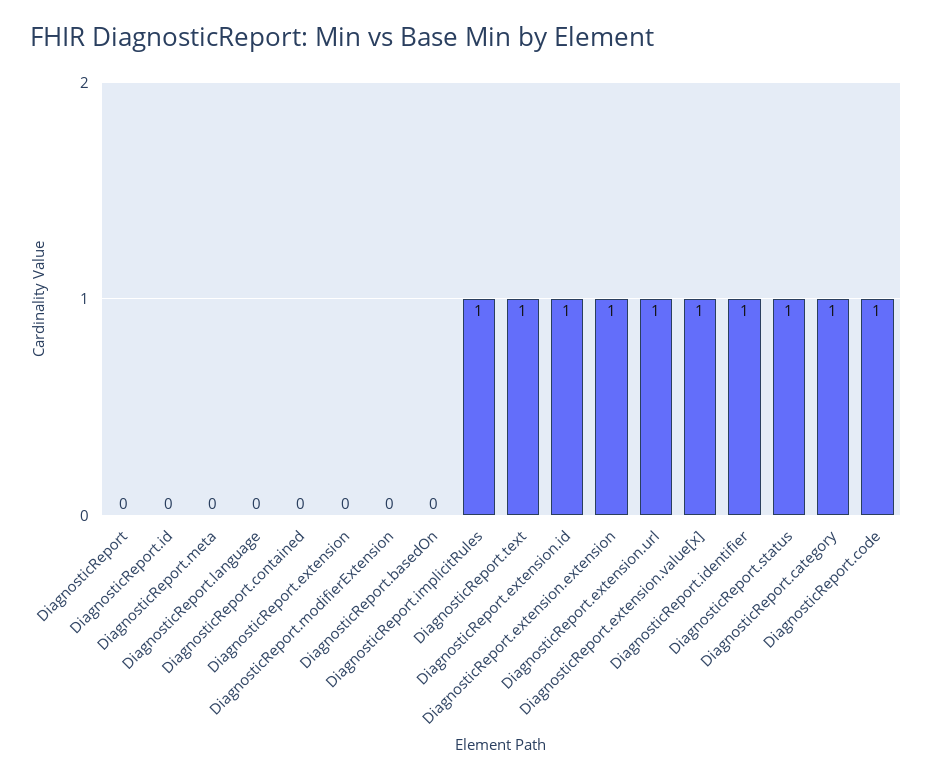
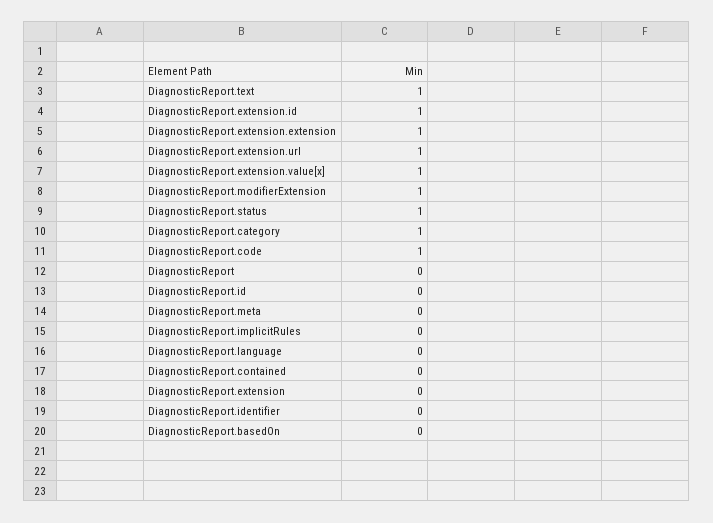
  {
    "DiagnosticReport": 0,
    "DiagnosticReport.id": 0,
    "DiagnosticReport.meta": 0,
    "DiagnosticReport.language": 0,
    "DiagnosticReport.contained": 0,
    "DiagnosticReport.extension": 0,
-   "DiagnosticReport.modifierExtension": 0,
+   "DiagnosticReport.modifierExtension": 1,
    "DiagnosticReport.basedOn": 0,
-   "DiagnosticReport.implicitRules": 1,
+   "DiagnosticReport.implicitRules": 0,
    "DiagnosticReport.text": 1,
    "DiagnosticReport.extension.id": 1,
    "DiagnosticReport.extension.extension": 1,
    "DiagnosticReport.extension.url": 1,
    "DiagnosticReport.extension.value[x]": 1,
-   "DiagnosticReport.identifier": 1,
+   "DiagnosticReport.identifier": 0,
    "DiagnosticReport.status": 1,
    "DiagnosticReport.category": 1,
    "DiagnosticReport.code": 1
  }

